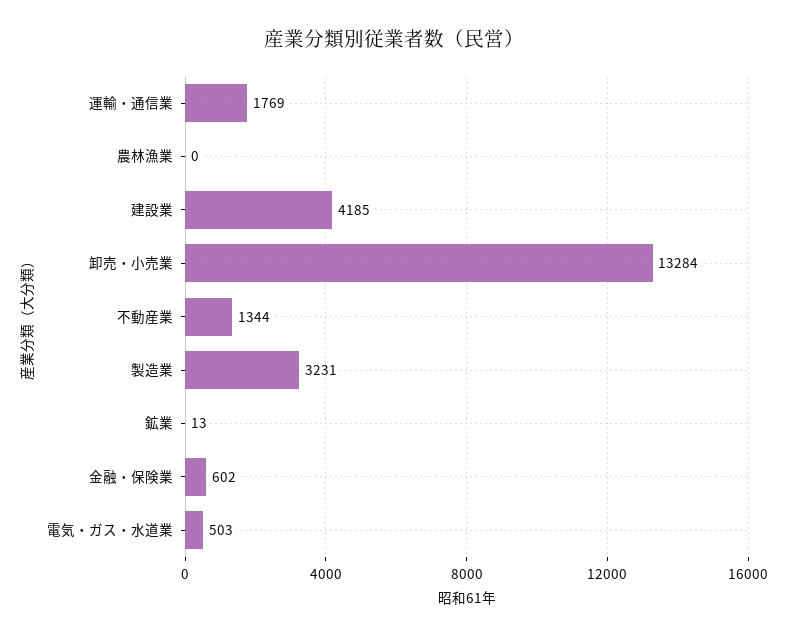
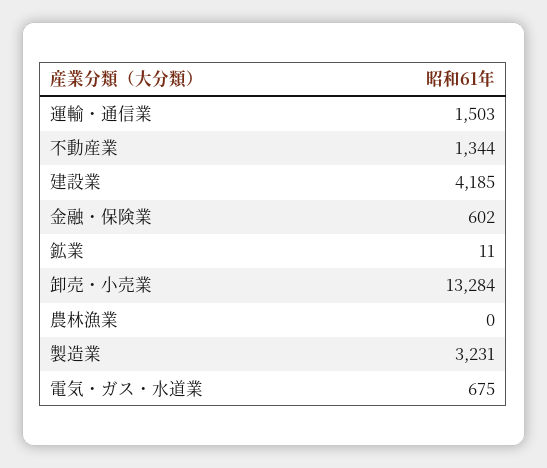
  {
-   "運輸・通信業": 1769,
+   "運輸・通信業": 1503,
    "農林漁業": 0,
    "建設業": 4185,
    "卸売・小売業": 13284,
    "不動産業": 1344,
    "製造業": 3231,
-   "鉱業": 13,
+   "鉱業": 11,
    "金融・保険業": 602,
-   "電気・ガス・水道業": 503
+   "電気・ガス・水道業": 675
  }

